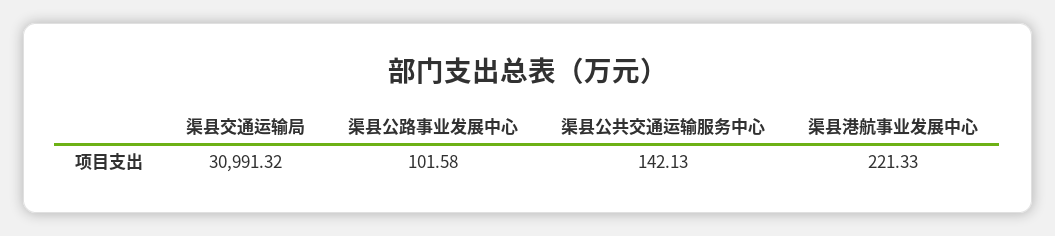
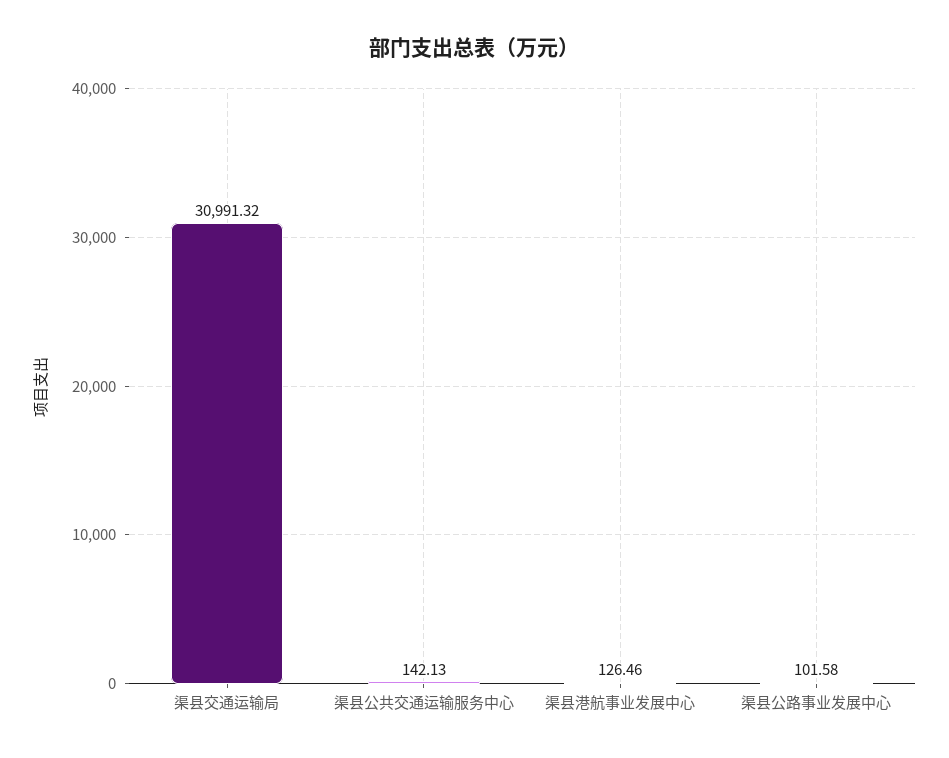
  {
    "渠县交通运输局": 30991.32,
    "渠县公路事业发展中心": 101.58,
    "渠县公共交通运输服务中心": 142.13,
-   "渠县港航事业发展中心": 221.33
+   "渠县港航事业发展中心": 126.46
  }

